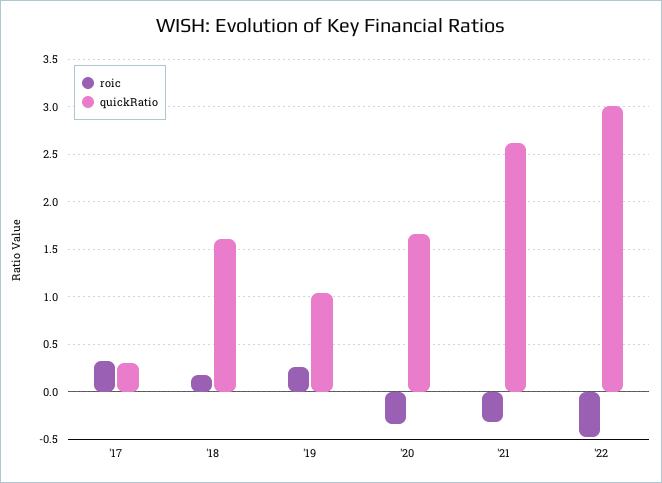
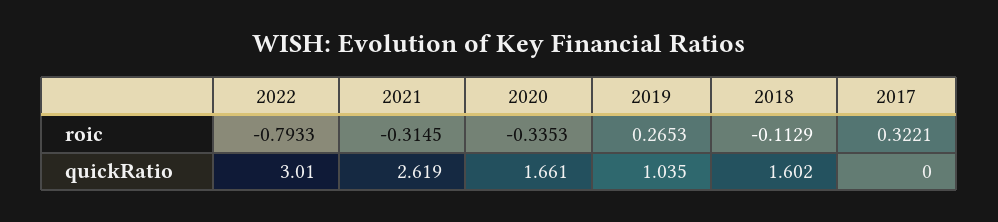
  {
    "roic": {
      "'17": 0.3221,
-     "'18": 0.2,
+     "'18": -0.1129,
      "'19": 0.2653,
      "'20": -0.3353,
      "'21": -0.3145,
-     "'22": -0.5
+     "'22": -0.7933
    },
    "quickRatio": {
-     "'17": 0.3,
+     "'17": 0,
      "'18": 1.602,
      "'19": 1.035,
      "'20": 1.661,
      "'21": 2.619,
      "'22": 3.01
    }
  }

